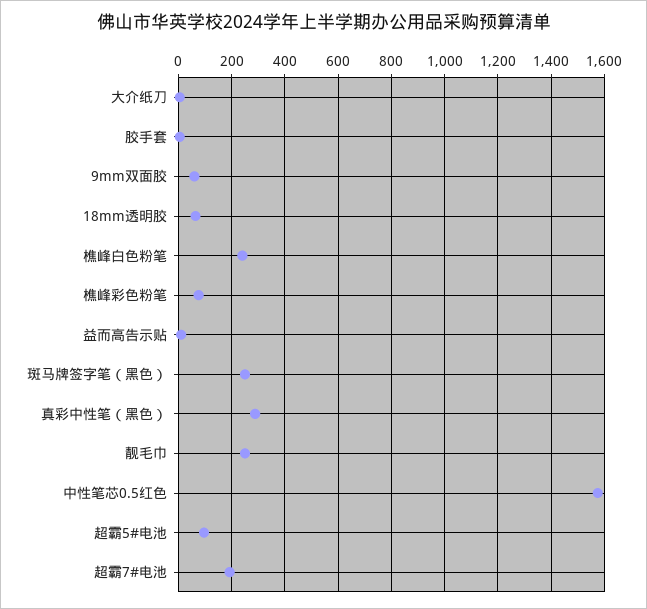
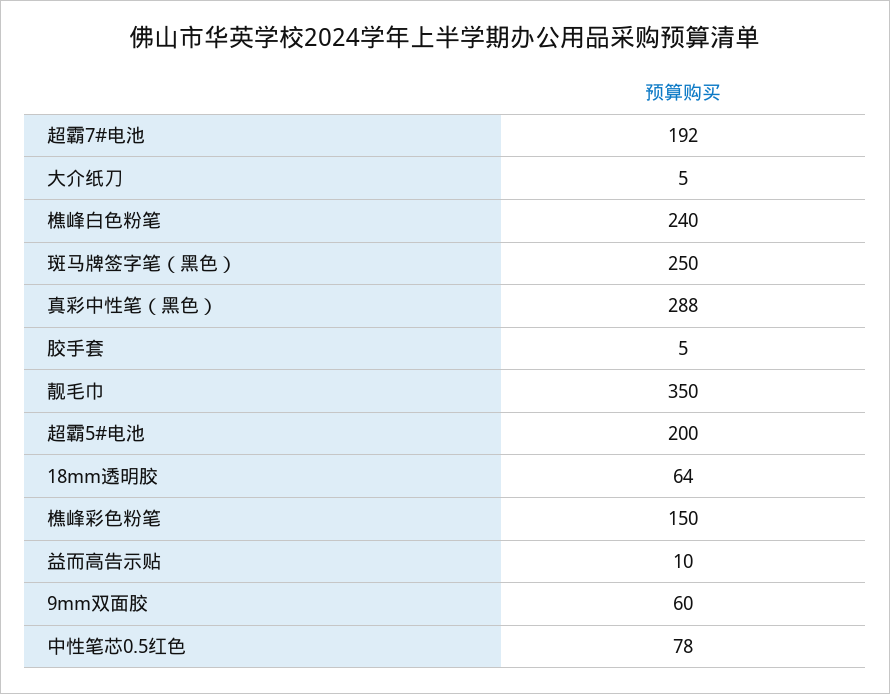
  {
    "大介纸刀": 5,
    "胶手套": 5,
    "9mm双面胶": 60,
    "18mm透明胶": 64,
    "樵峰白色粉笔": 240,
-   "樵峰彩色粉笔": 75,
+   "樵峰彩色粉笔": 150,
    "益而高告示贴": 10,
    "斑马牌签字笔（黑色）": 250,
    "真彩中性笔（黑色）": 288,
-   "靓毛巾": 250,
+   "靓毛巾": 350,
-   "中性笔芯0.5红色": 1575,
+   "中性笔芯0.5红色": 78,
-   "超霸5#电池": 100,
+   "超霸5#电池": 200,
    "超霸7#电池": 192
  }

